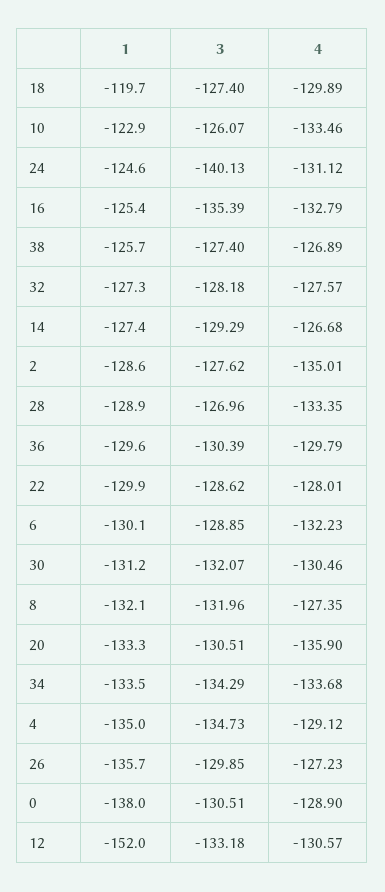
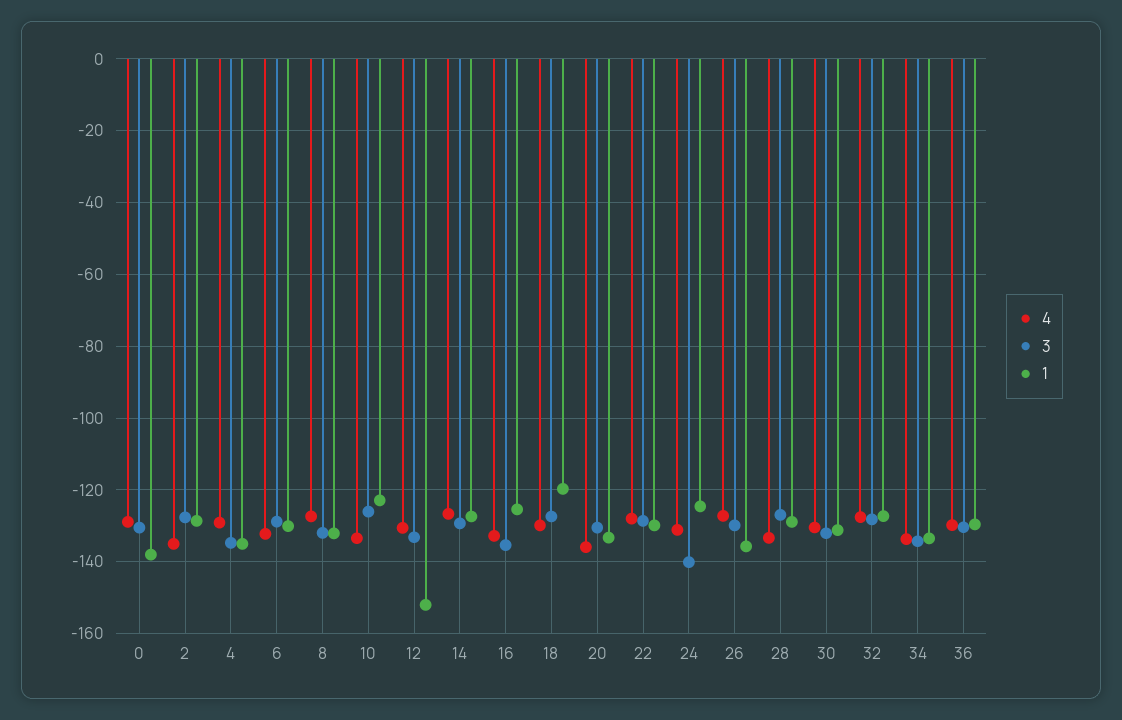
  {
    "1": {
      "18": -119.7,
      "10": -122.9,
      "24": -124.6,
      "16": -125.4,
-     "38": -125.7,
      "32": -127.3,
      "14": -127.4,
      "2": -128.6,
      "28": -128.9,
      "36": -129.6,
      "22": -129.9,
      "6": -130.1,
      "30": -131.2,
      "8": -132.1,
      "20": -133.3,
      "34": -133.5,
      "4": -135,
      "26": -135.7,
      "0": -138,
      "12": -152
    },
    "3": {
      "18": -127.4,
      "10": -126.07,
      "24": -140.13,
      "16": -135.39,
-     "38": -127.4,
      "32": -128.18,
      "14": -129.29,
      "2": -127.62,
      "28": -126.96,
      "36": -130.39,
      "22": -128.62,
      "6": -128.85,
      "30": -132.07,
      "8": -131.96,
      "20": -130.51,
      "34": -134.29,
      "4": -134.73,
      "26": -129.85,
      "0": -130.51,
      "12": -133.18
    },
    "4": {
      "18": -129.89,
      "10": -133.46,
      "24": -131.12,
      "16": -132.79,
-     "38": -126.89,
      "32": -127.57,
      "14": -126.68,
      "2": -135.01,
      "28": -133.35,
      "36": -129.79,
      "22": -128.01,
      "6": -132.23,
      "30": -130.46,
      "8": -127.35,
      "20": -135.9,
      "34": -133.68,
      "4": -129.12,
      "26": -127.23,
      "0": -128.9,
      "12": -130.57
    }
  }

